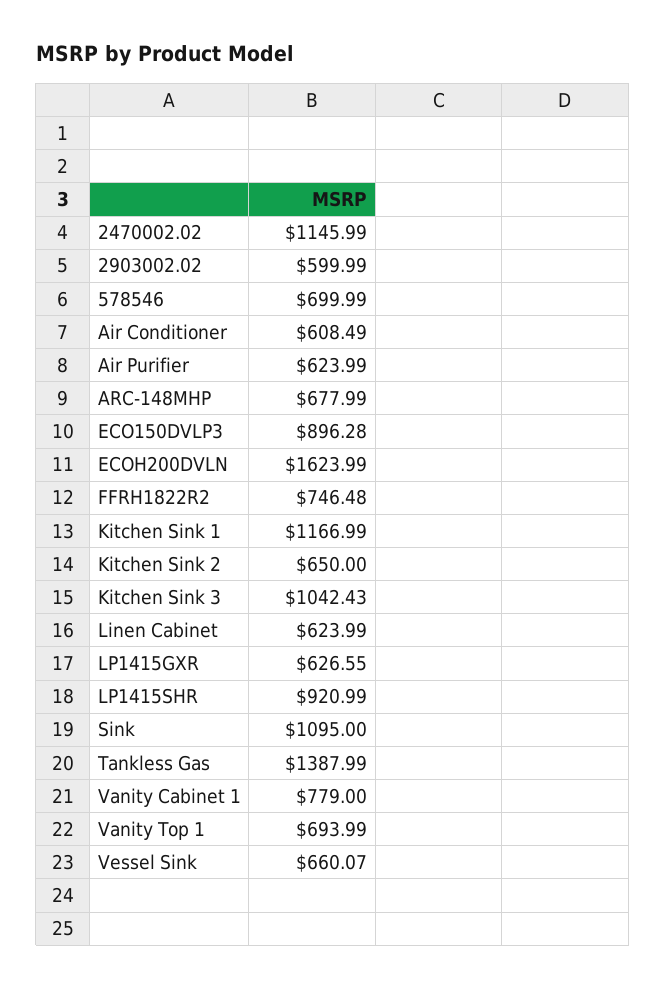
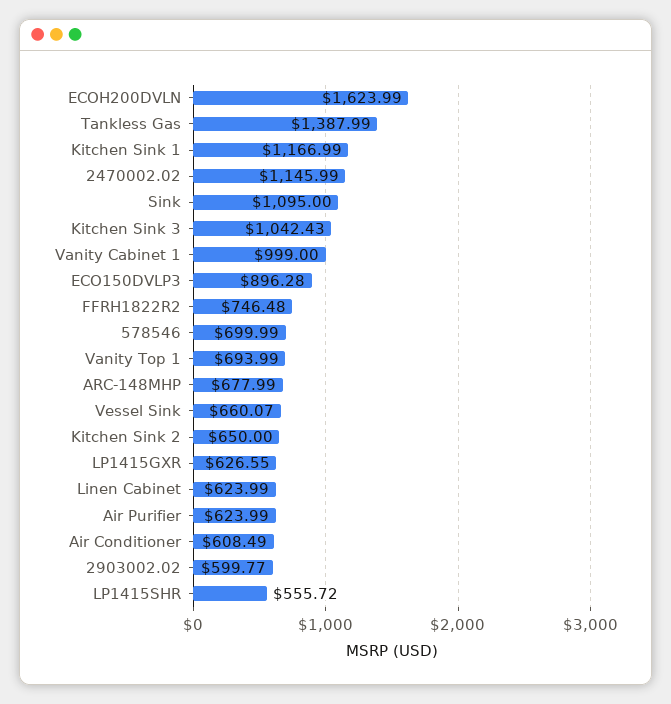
  {
    "2470002.02": 1145.99,
-   "2903002.02": 599.99,
+   "2903002.02": 599.77,
    "578546": 699.99,
    "Air Conditioner": 608.49,
    "Air Purifier": 623.99,
    "ARC-148MHP": 677.99,
    "ECO150DVLP3": 896.28,
    "ECOH200DVLN": 1623.99,
    "FFRH1822R2": 746.48,
    "Kitchen Sink 1": 1166.99,
    "Kitchen Sink 2": 650,
    "Kitchen Sink 3": 1042.43,
    "Linen Cabinet": 623.99,
    "LP1415GXR": 626.55,
-   "LP1415SHR": 920.99,
+   "LP1415SHR": 555.72,
    "Sink": 1095,
    "Tankless Gas": 1387.99,
-   "Vanity Cabinet 1": 779,
+   "Vanity Cabinet 1": 999,
    "Vanity Top 1": 693.99,
    "Vessel Sink": 660.07
  }

